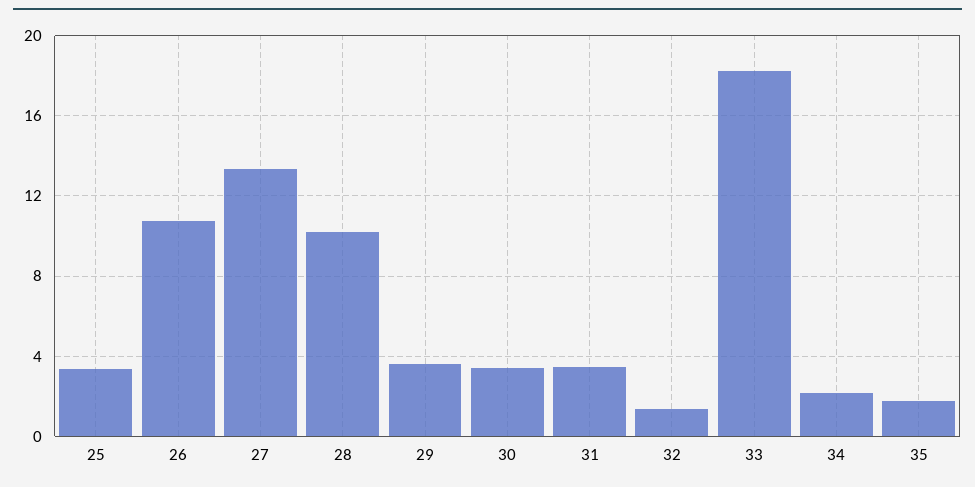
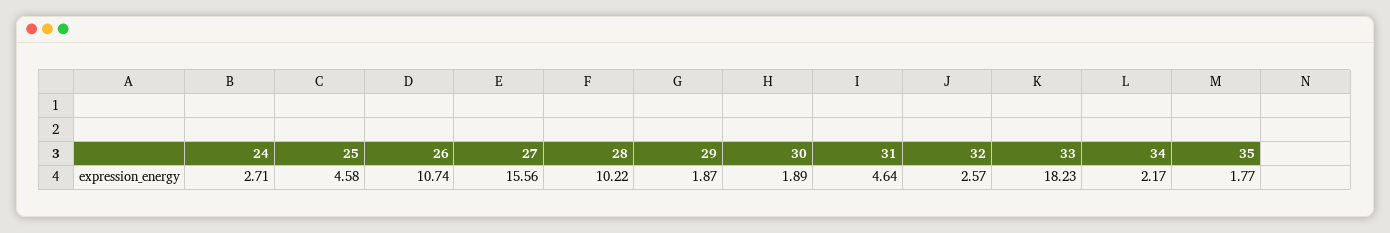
  {
-   "25": 3.5,
+   "25": 4.58,
    "26": 10.74,
-   "27": 13.5,
+   "27": 15.56,
    "28": 10.22,
-   "29": 3.5,
+   "29": 1.87,
-   "30": 3.5,
+   "30": 1.89,
-   "31": 3.5,
+   "31": 4.64,
-   "32": 1.5,
+   "32": 2.57,
    "33": 18.23,
    "34": 2.17,
-   "35": 1.77
+   "35": 1.77,
+   "24": 2.71
  }

